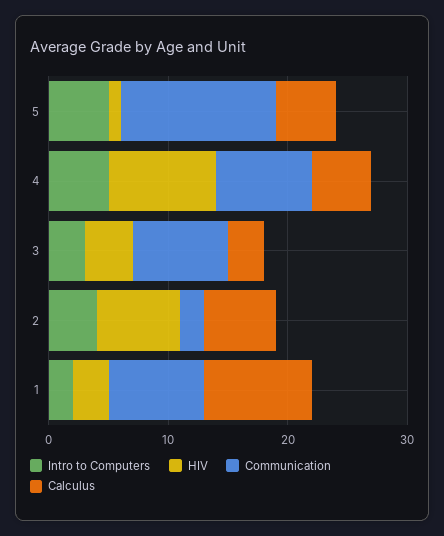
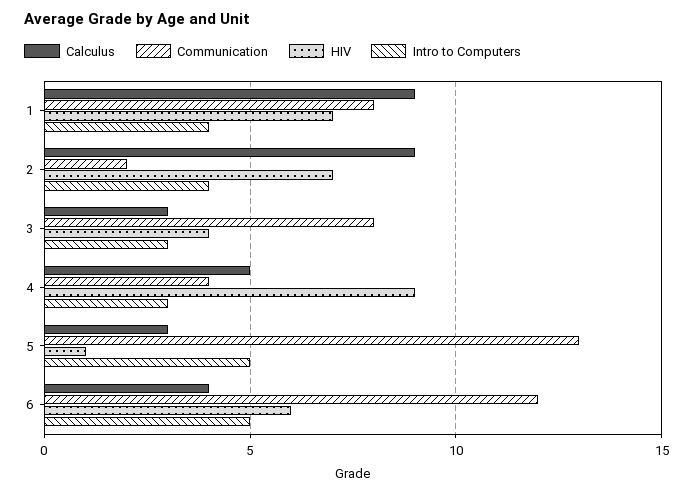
  {
    "Intro to Computers": {
      "5": 5,
-     "4": 5,
+     "4": 3,
      "3": 3,
      "2": 4,
-     "1": 2
+     "1": 4,
+     "6": 5
    },
    "HIV": {
      "5": 1,
      "4": 9,
      "3": 4,
      "2": 7,
-     "1": 3
+     "1": 7,
+     "6": 6
    },
    "Communication": {
      "5": 13,
-     "4": 8,
+     "4": 4,
      "3": 8,
      "2": 2,
-     "1": 8
+     "1": 8,
+     "6": 12
    },
    "Calculus": {
-     "5": 5,
+     "5": 3,
      "4": 5,
      "3": 3,
-     "2": 6,
+     "2": 9,
-     "1": 9
+     "1": 9,
+     "6": 4
    }
  }

